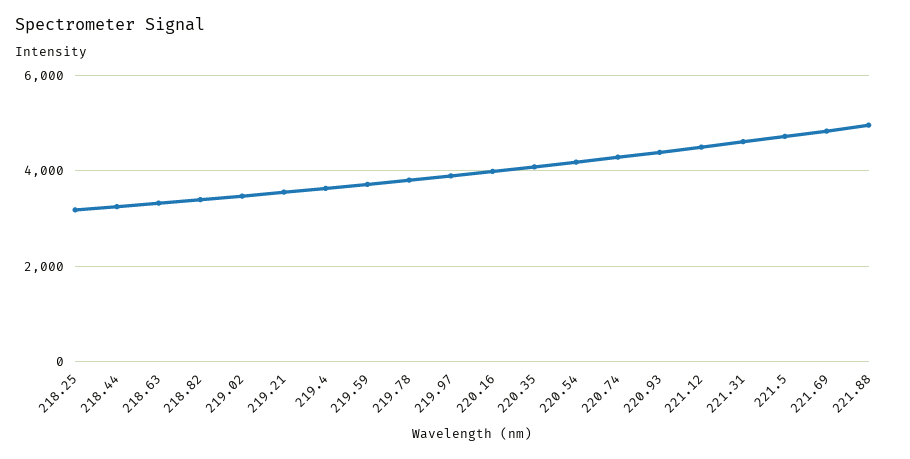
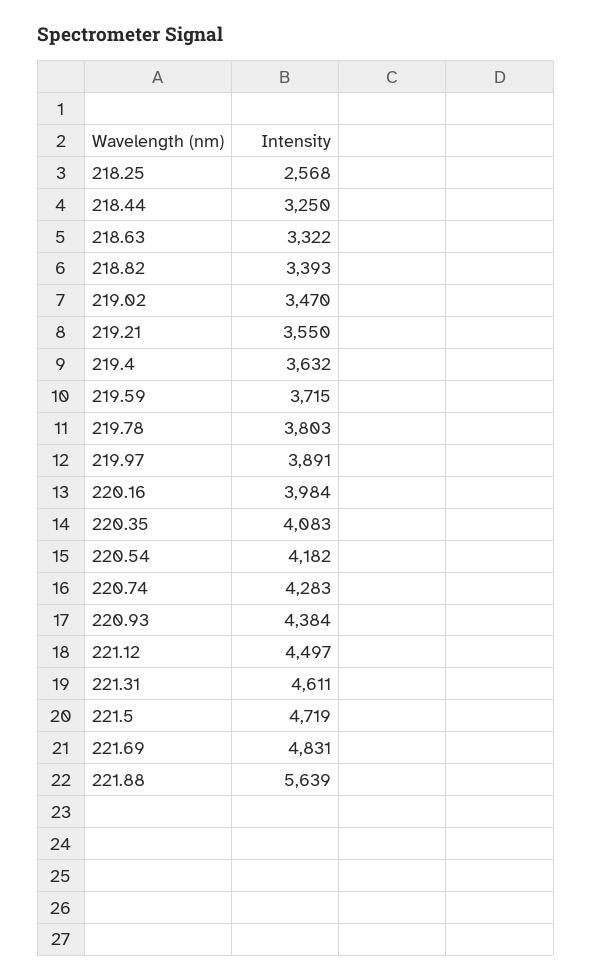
  {
-   "218.25": 3200,
+   "218.25": 2568,
    "218.44": 3250,
    "218.63": 3322,
    "218.82": 3393,
    "219.02": 3470,
    "219.21": 3550,
    "219.4": 3632,
    "219.59": 3715,
    "219.78": 3803,
    "219.97": 3891,
    "220.16": 3984,
    "220.35": 4083,
    "220.54": 4182,
    "220.74": 4283,
    "220.93": 4384,
    "221.12": 4497,
    "221.31": 4611,
    "221.5": 4719,
    "221.69": 4831,
-   "221.88": 5000
+   "221.88": 5639
  }

